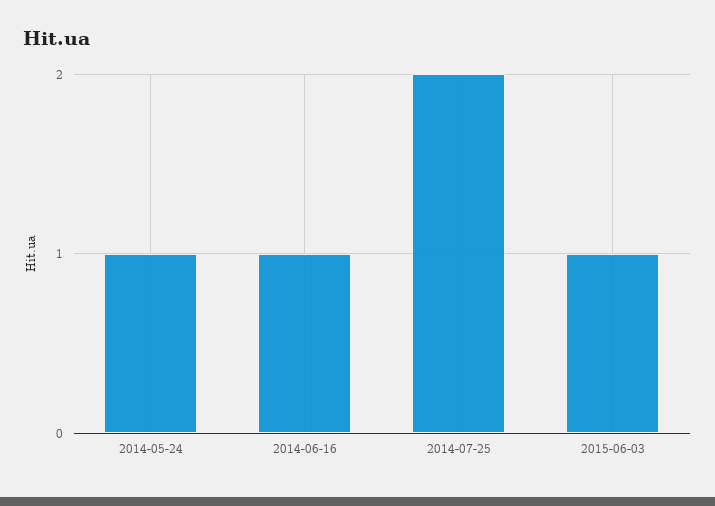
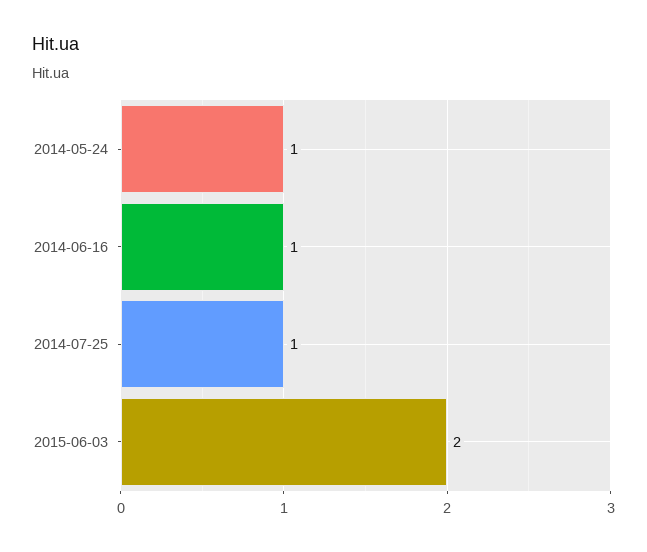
  {
    "2014-05-24": 1,
    "2014-06-16": 1,
-   "2014-07-25": 2,
+   "2014-07-25": 1,
-   "2015-06-03": 1
+   "2015-06-03": 2
  }

